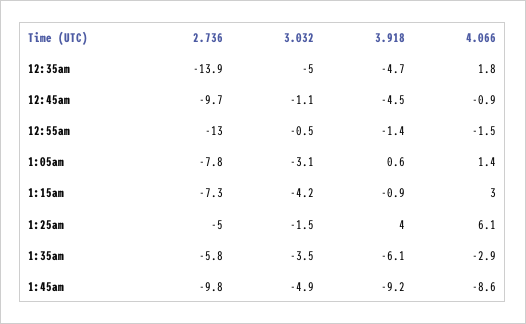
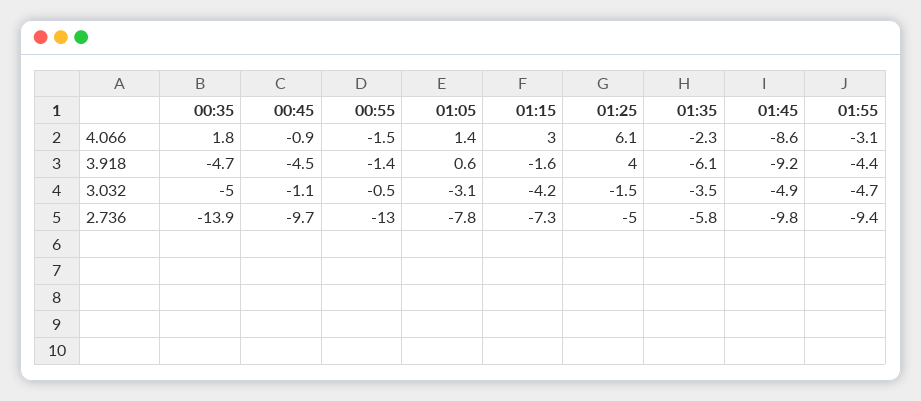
  {
    "2.736": {
      "12:35am": -13.9,
      "12:45am": -9.7,
      "12:55am": -13,
      "1:05am": -7.8,
      "1:15am": -7.3,
      "1:25am": -5,
      "1:35am": -5.8,
-     "1:45am": -9.8
+     "1:45am": -9.8,
+     "01:55": -9.4
    },
    "3.032": {
      "12:35am": -5,
      "12:45am": -1.1,
      "12:55am": -0.5,
      "1:05am": -3.1,
      "1:15am": -4.2,
      "1:25am": -1.5,
      "1:35am": -3.5,
-     "1:45am": -4.9
+     "1:45am": -4.9,
+     "01:55": -4.7
    },
    "3.918": {
      "12:35am": -4.7,
      "12:45am": -4.5,
      "12:55am": -1.4,
      "1:05am": 0.6,
-     "1:15am": -0.9,
+     "1:15am": -1.6,
      "1:25am": 4,
      "1:35am": -6.1,
-     "1:45am": -9.2
+     "1:45am": -9.2,
+     "01:55": -4.4
    },
    "4.066": {
      "12:35am": 1.8,
      "12:45am": -0.9,
      "12:55am": -1.5,
      "1:05am": 1.4,
      "1:15am": 3,
      "1:25am": 6.1,
-     "1:35am": -2.9,
+     "1:35am": -2.3,
-     "1:45am": -8.6
+     "1:45am": -8.6,
+     "01:55": -3.1
    }
  }

